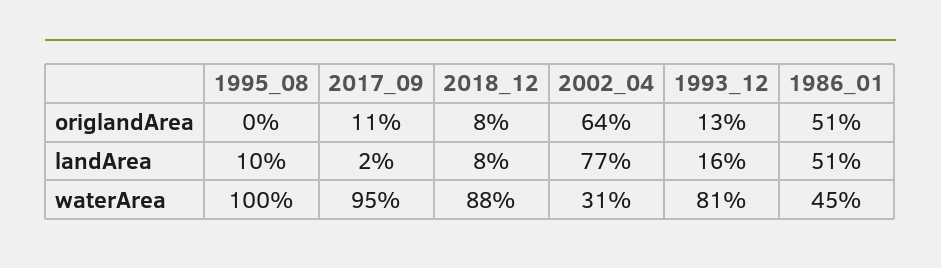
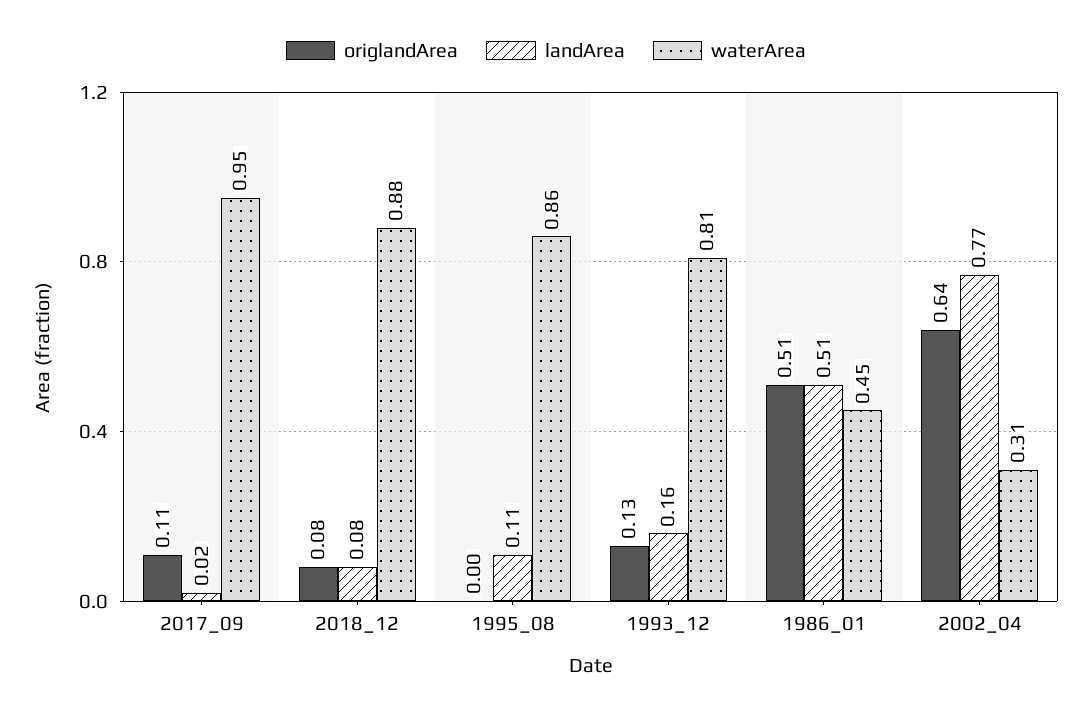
  {
    "origlandArea": {
      "1995_08": 0,
      "2017_09": 0.11,
      "2018_12": 0.08,
      "2002_04": 0.64,
      "1993_12": 0.13,
      "1986_01": 0.51
    },
    "landArea": {
-     "1995_08": 0.1,
+     "1995_08": 0.11,
      "2017_09": 0.02,
      "2018_12": 0.08,
      "2002_04": 0.77,
      "1993_12": 0.16,
      "1986_01": 0.51
    },
    "waterArea": {
-     "1995_08": 1,
+     "1995_08": 0.86,
      "2017_09": 0.95,
      "2018_12": 0.88,
      "2002_04": 0.31,
      "1993_12": 0.81,
      "1986_01": 0.45
    }
  }

